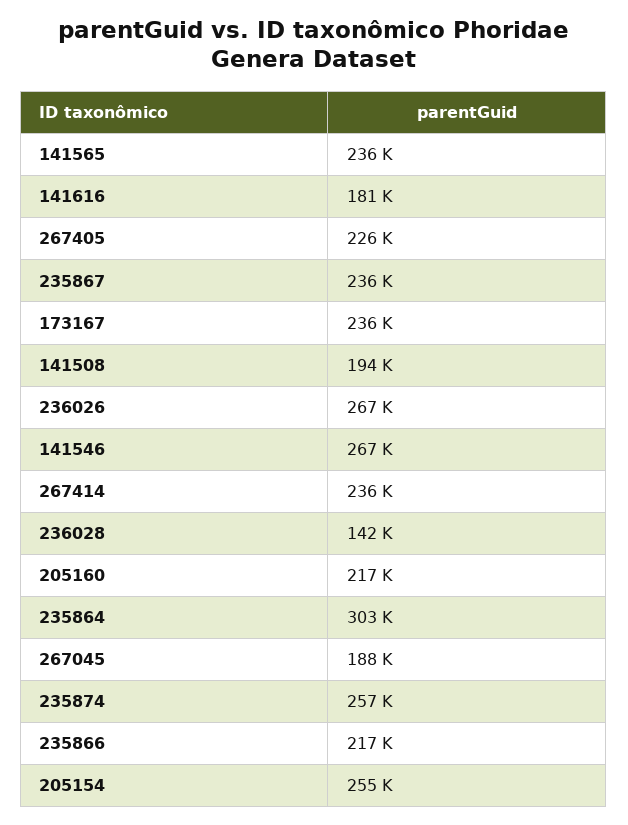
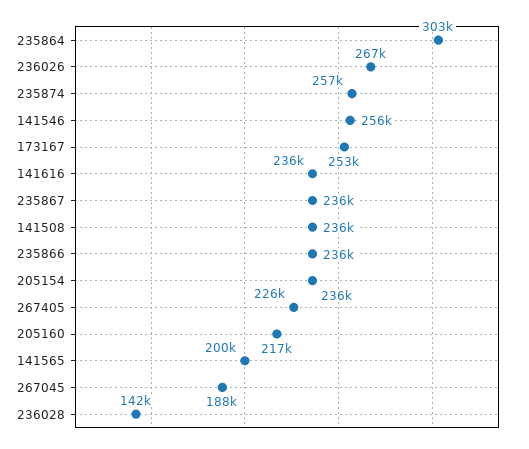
  {
-   "141565": 236000,
+   "141565": 200000,
-   "141616": 181000,
+   "141616": 236000,
    "267405": 226000,
    "235867": 236000,
-   "173167": 236000,
+   "173167": 253000,
-   "141508": 194000,
+   "141508": 236000,
    "236026": 267000,
-   "141546": 267000,
+   "141546": 256000,
-   "267414": 236000,
    "236028": 142000,
    "205160": 217000,
    "235864": 303000,
    "267045": 188000,
    "235874": 257000,
-   "235866": 217000,
+   "235866": 236000,
-   "205154": 255000
+   "205154": 236000
  }

